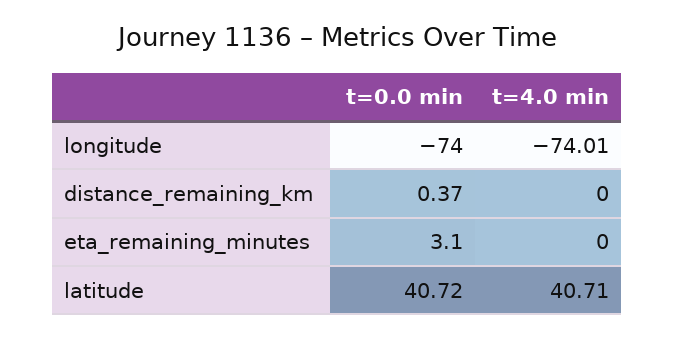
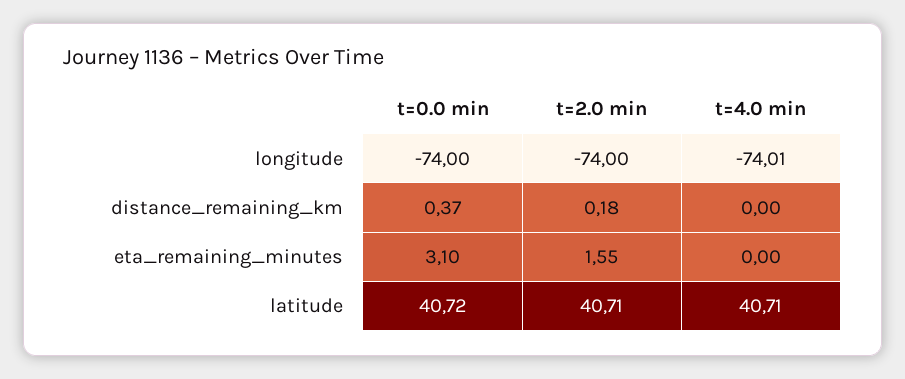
  {
    "t=0.0 min": {
      "longitude": -74,
      "distance_remaining_km": 0.37,
      "eta_remaining_minutes": 3.1,
      "latitude": 40.72
    },
    "t=4.0 min": {
      "longitude": -74.01,
      "distance_remaining_km": 0,
      "eta_remaining_minutes": 0,
      "latitude": 40.71
-   }
+   },
+   "t=2.0 min": {
+     "longitude": -74,
+     "distance_remaining_km": 0.18,
+     "eta_remaining_minutes": 1.55,
+     "latitude": 40.71
+   }
  }

